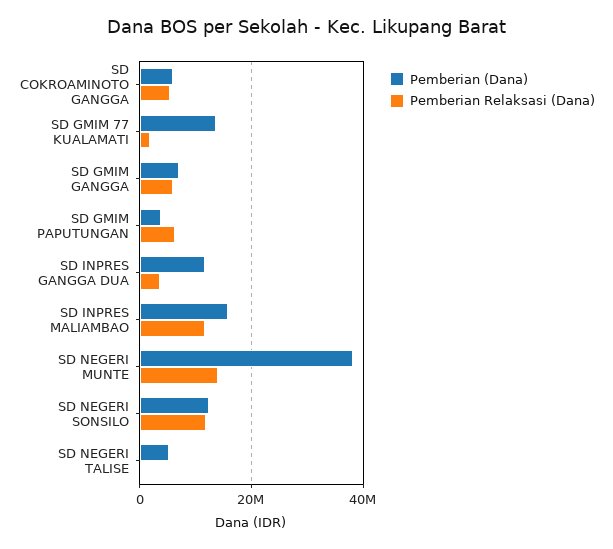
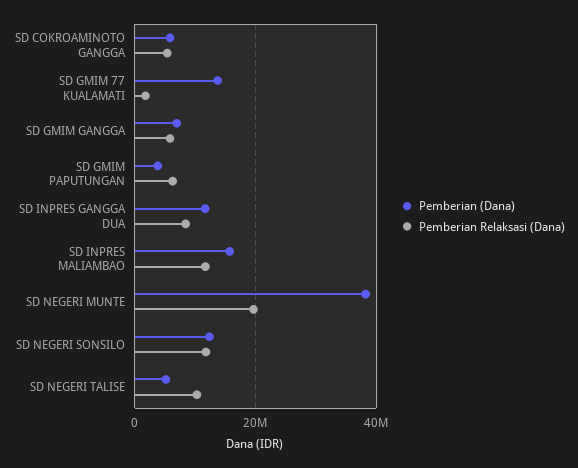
  {
    "Pemberian (Dana)": {
      "SD COKROAMINOTO GANGGA": 6000000,
      "SD GMIM 77 KUALAMATI": 14000000,
      "SD GMIM GANGGA": 6000000,
      "SD GMIM PAPUTUNGAN": 4000000,
      "SD INPRES GANGGA DUA": 12000000,
      "SD INPRES MALIAMBAO": 16000000,
      "SD NEGERI MUNTE": 38000000,
      "SD NEGERI SONSILO": 12000000,
      "SD NEGERI TALISE": 6000000
    },
    "Pemberian Relaksasi (Dana)": {
      "SD COKROAMINOTO GANGGA": 6000000,
      "SD GMIM 77 KUALAMATI": 2000000,
      "SD GMIM GANGGA": 6000000,
      "SD GMIM PAPUTUNGAN": 6000000,
-     "SD INPRES GANGGA DUA": 4000000,
+     "SD INPRES GANGGA DUA": 8000000,
      "SD INPRES MALIAMBAO": 12000000,
-     "SD NEGERI MUNTE": 14000000,
+     "SD NEGERI MUNTE": 20000000,
      "SD NEGERI SONSILO": 12000000,
-     "SD NEGERI TALISE": 0
+     "SD NEGERI TALISE": 10000000
    }
  }

